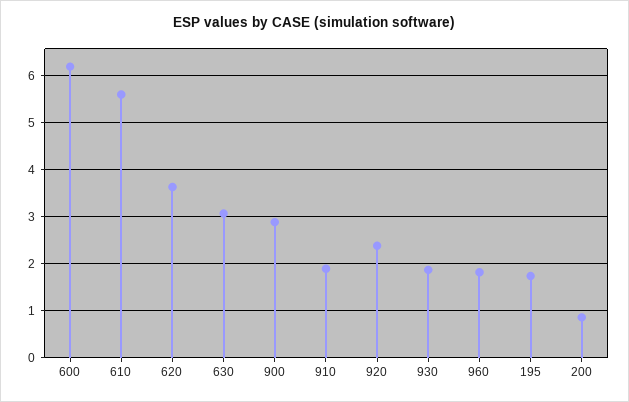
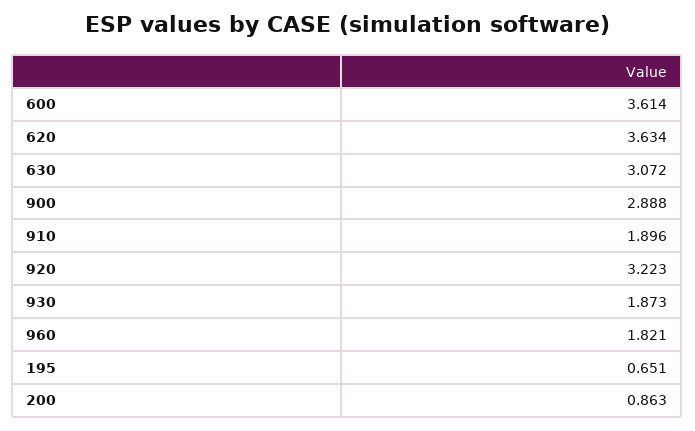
  {
-   "600": 6.2,
+   "600": 3.614,
-   "610": 5.6,
    "620": 3.634,
    "630": 3.072,
    "900": 2.888,
    "910": 1.896,
-   "920": 2.4,
+   "920": 3.223,
    "930": 1.873,
    "960": 1.821,
-   "195": 1.8,
+   "195": 0.651,
    "200": 0.863
  }

